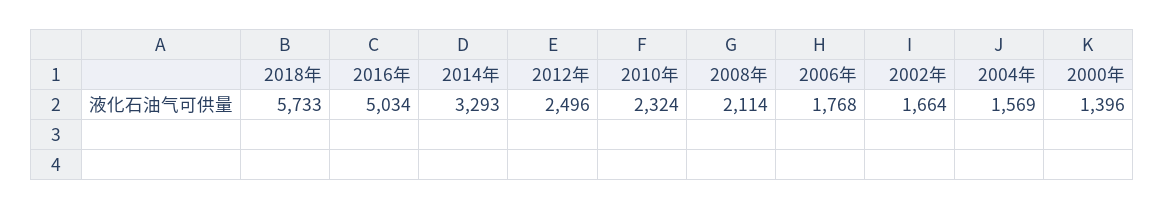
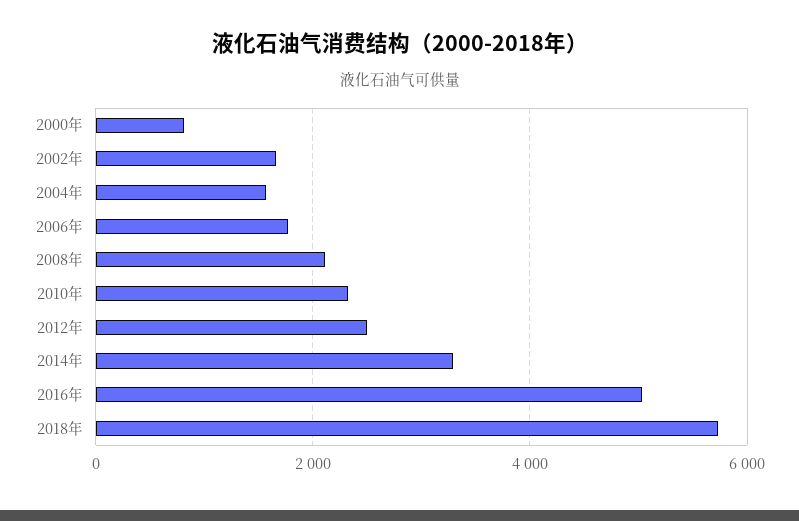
  {
    "2018年": 5733,
    "2016年": 5034,
    "2014年": 3293,
    "2012年": 2496,
    "2010年": 2324,
    "2008年": 2114,
    "2006年": 1768,
    "2002年": 1664,
    "2004年": 1569,
-   "2000年": 1396
+   "2000年": 800
  }

